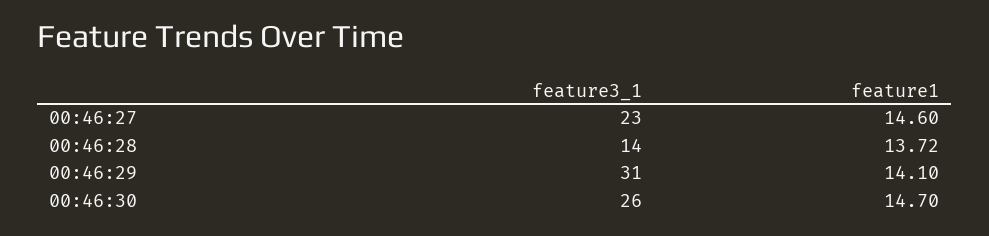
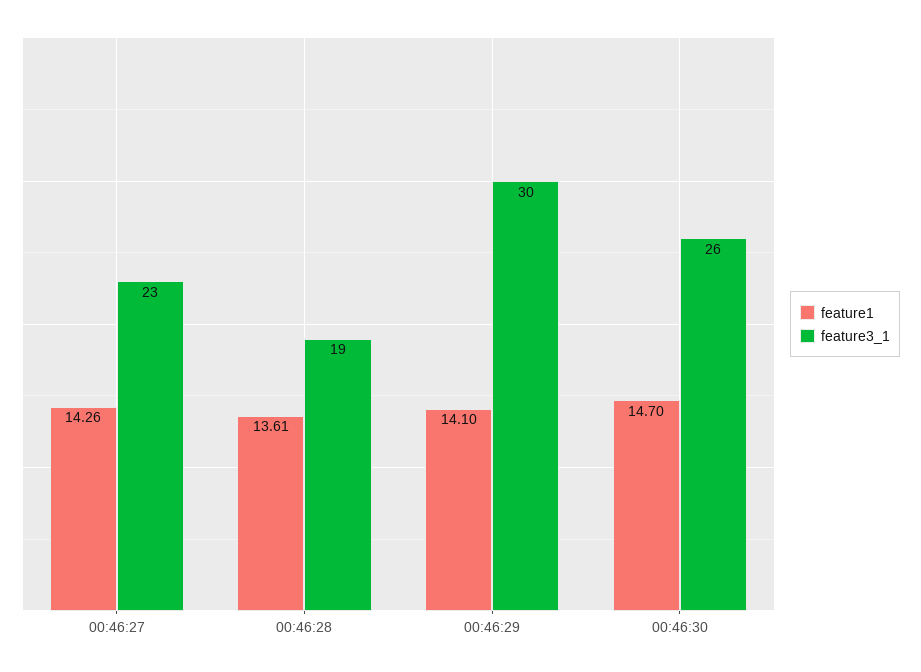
  {
    "feature3_1": {
      "00:46:27": 23,
-     "00:46:28": 14,
+     "00:46:28": 19,
-     "00:46:29": 31,
+     "00:46:29": 30,
      "00:46:30": 26
    },
    "feature1": {
-     "00:46:27": 14.6,
+     "00:46:27": 14.26,
-     "00:46:28": 13.72,
+     "00:46:28": 13.61,
      "00:46:29": 14.1,
      "00:46:30": 14.7
    }
  }

